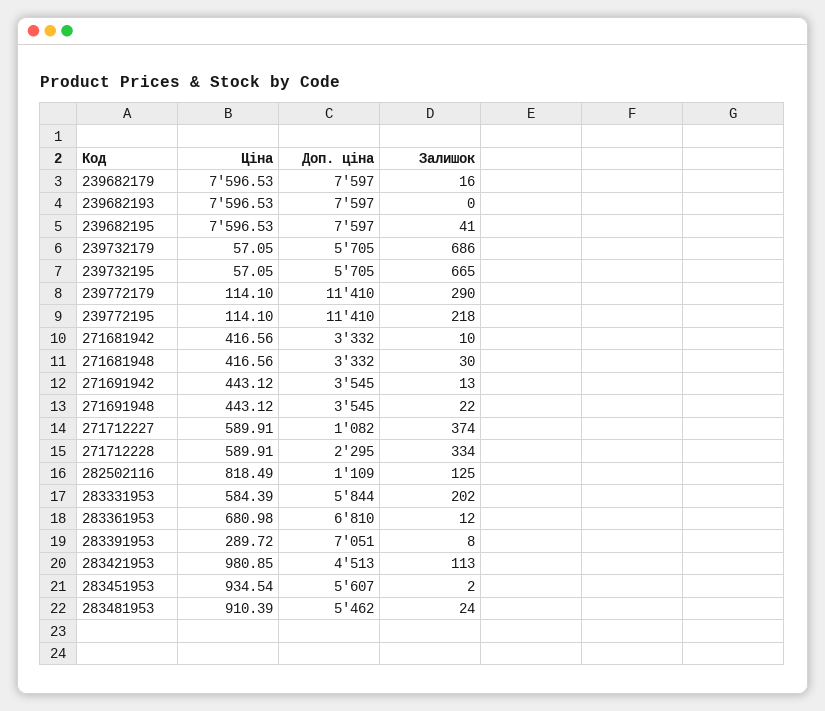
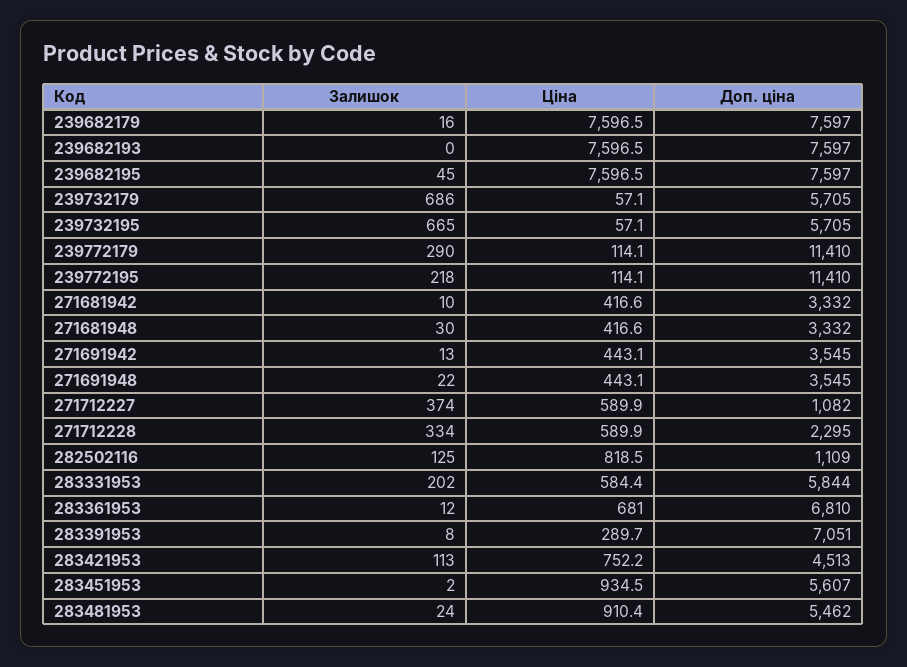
  {
    "Ціна": {
      "239682179": 7596.53,
      "239682193": 7596.53,
      "239682195": 7596.53,
      "239732179": 57.05,
      "239732195": 57.05,
      "239772179": 114.1,
      "239772195": 114.1,
      "271681942": 416.56,
      "271681948": 416.56,
      "271691942": 443.12,
      "271691948": 443.12,
      "271712227": 589.91,
      "271712228": 589.91,
      "282502116": 818.49,
      "283331953": 584.39,
      "283361953": 680.98,
      "283391953": 289.72,
-     "283421953": 980.85,
+     "283421953": 752.2,
      "283451953": 934.54,
      "283481953": 910.39
    },
    "Доп. ціна": {
      "239682179": 7597,
      "239682193": 7597,
      "239682195": 7597,
      "239732179": 5705,
      "239732195": 5705,
      "239772179": 11410,
      "239772195": 11410,
      "271681942": 3332,
      "271681948": 3332,
      "271691942": 3545,
      "271691948": 3545,
      "271712227": 1082,
      "271712228": 2295,
      "282502116": 1109,
      "283331953": 5844,
      "283361953": 6810,
      "283391953": 7051,
      "283421953": 4513,
      "283451953": 5607,
      "283481953": 5462
    },
    "Залишок": {
      "239682179": 16,
      "239682193": 0,
-     "239682195": 41,
+     "239682195": 45,
      "239732179": 686,
      "239732195": 665,
      "239772179": 290,
      "239772195": 218,
      "271681942": 10,
      "271681948": 30,
      "271691942": 13,
      "271691948": 22,
      "271712227": 374,
      "271712228": 334,
      "282502116": 125,
      "283331953": 202,
      "283361953": 12,
      "283391953": 8,
      "283421953": 113,
      "283451953": 2,
      "283481953": 24
    }
  }

